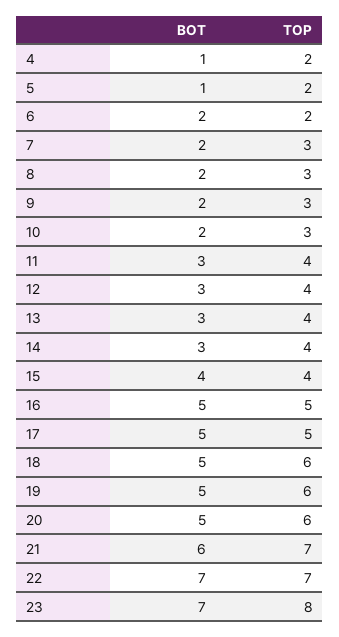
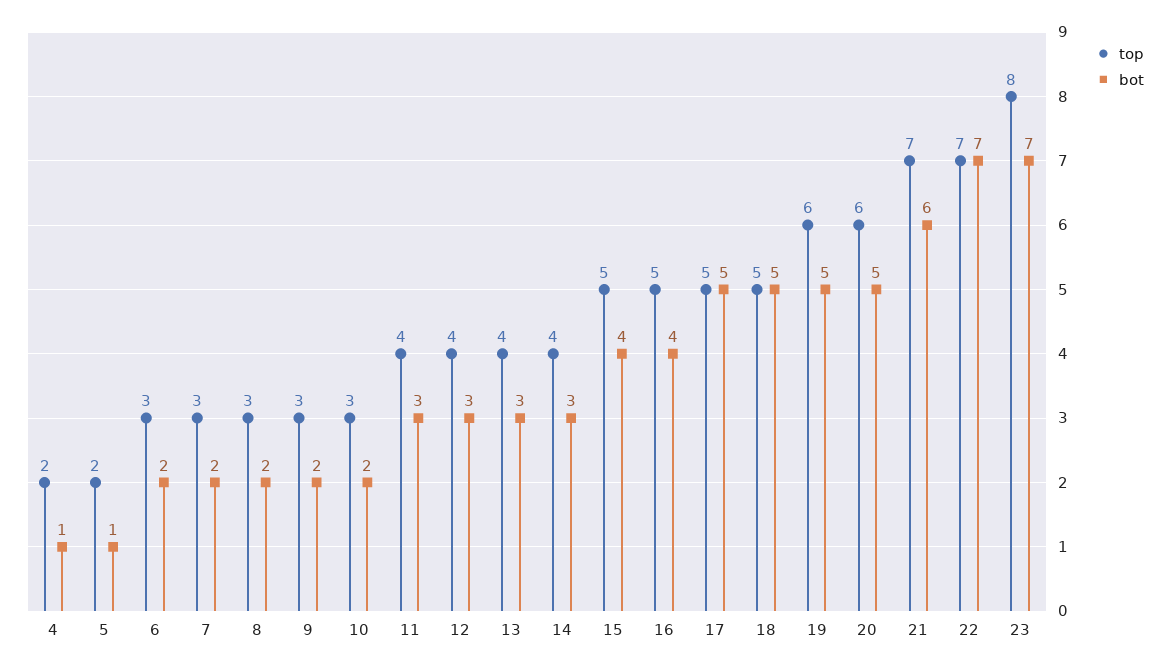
  {
    "BOT": {
      "4": 1,
      "5": 1,
      "6": 2,
      "7": 2,
      "8": 2,
      "9": 2,
      "10": 2,
      "11": 3,
      "12": 3,
      "13": 3,
      "14": 3,
      "15": 4,
-     "16": 5,
+     "16": 4,
      "17": 5,
      "18": 5,
      "19": 5,
      "20": 5,
      "21": 6,
      "22": 7,
      "23": 7
    },
    "TOP": {
      "4": 2,
      "5": 2,
-     "6": 2,
+     "6": 3,
      "7": 3,
      "8": 3,
      "9": 3,
      "10": 3,
      "11": 4,
      "12": 4,
      "13": 4,
      "14": 4,
-     "15": 4,
+     "15": 5,
      "16": 5,
      "17": 5,
-     "18": 6,
+     "18": 5,
      "19": 6,
      "20": 6,
      "21": 7,
      "22": 7,
      "23": 8
    }
  }

